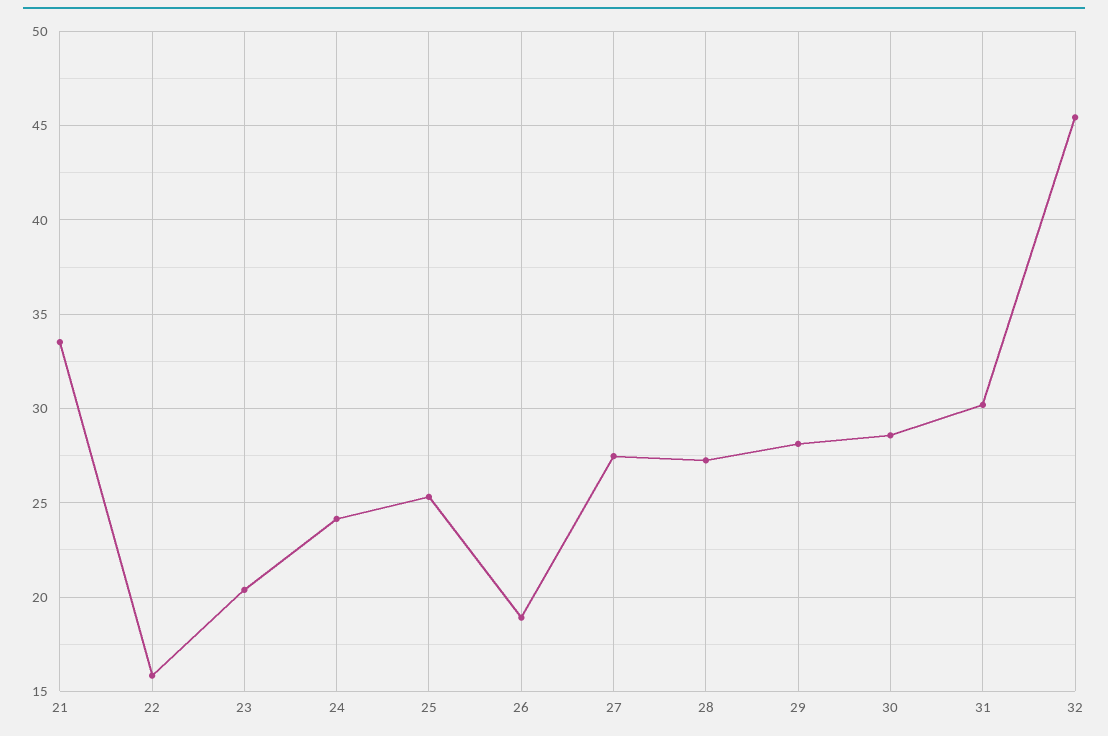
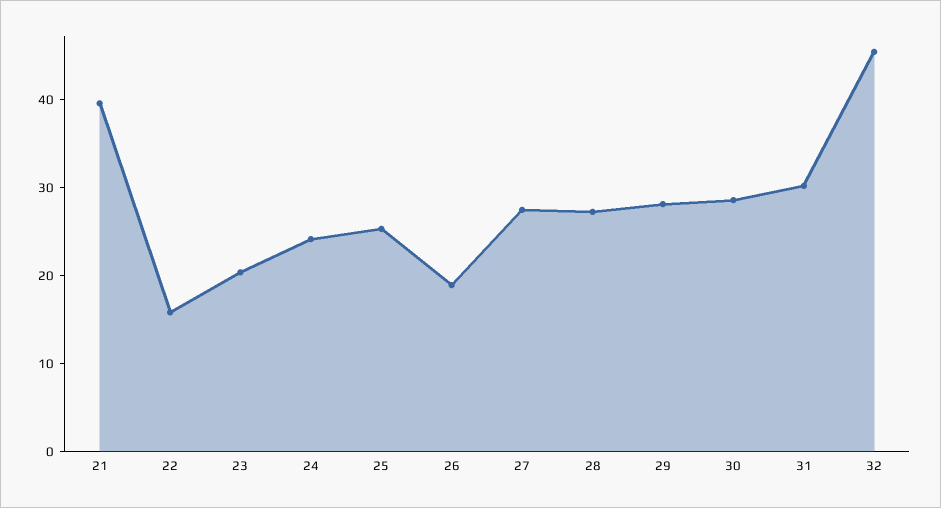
  {
-   "21": 33.5,
+   "21": 40,
    "22": 16,
    "23": 20.5,
    "24": 24,
    "25": 25.5,
    "26": 19,
    "27": 27.5,
    "28": 27.5,
    "29": 28,
    "30": 28.5,
    "31": 30,
    "32": 45.5
  }

